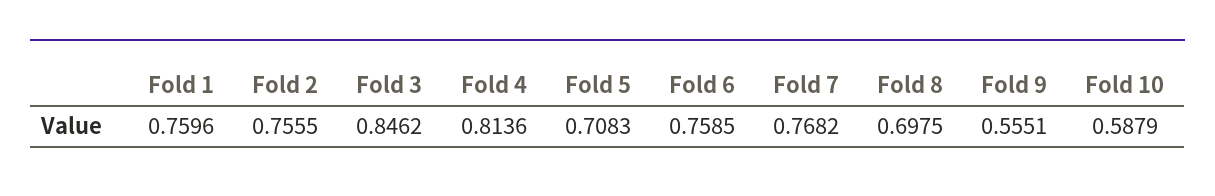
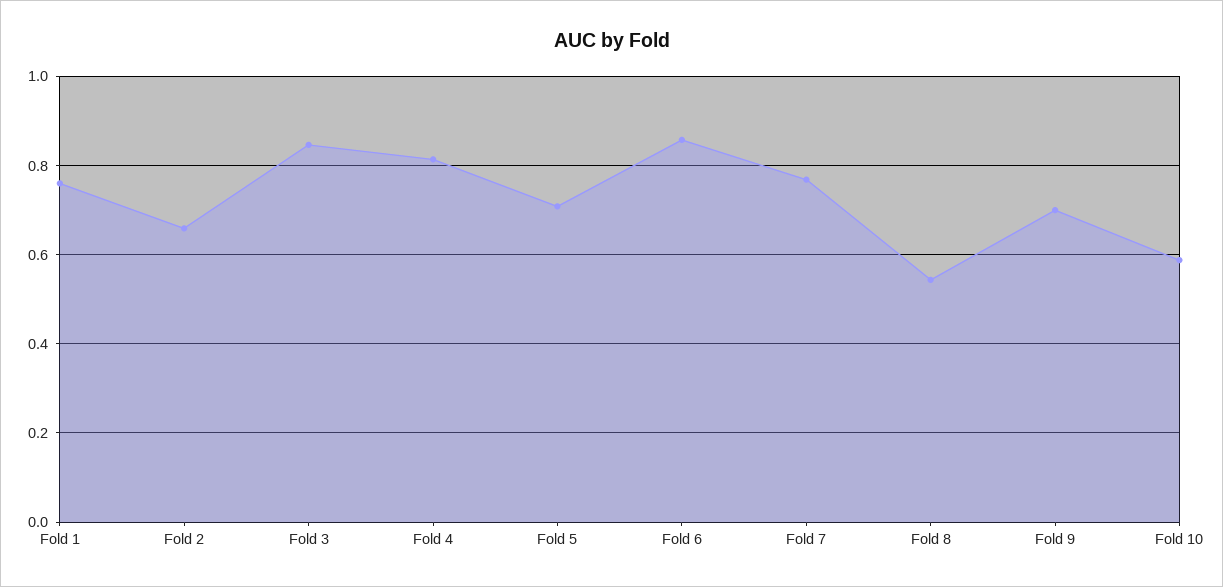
  {
    "Fold 1": 0.7596,
-   "Fold 2": 0.7555,
+   "Fold 2": 0.66,
    "Fold 3": 0.8462,
    "Fold 4": 0.8136,
    "Fold 5": 0.7083,
-   "Fold 6": 0.7585,
+   "Fold 6": 0.86,
    "Fold 7": 0.7682,
-   "Fold 8": 0.6975,
+   "Fold 8": 0.54,
-   "Fold 9": 0.5551,
+   "Fold 9": 0.7,
    "Fold 10": 0.5879
  }

